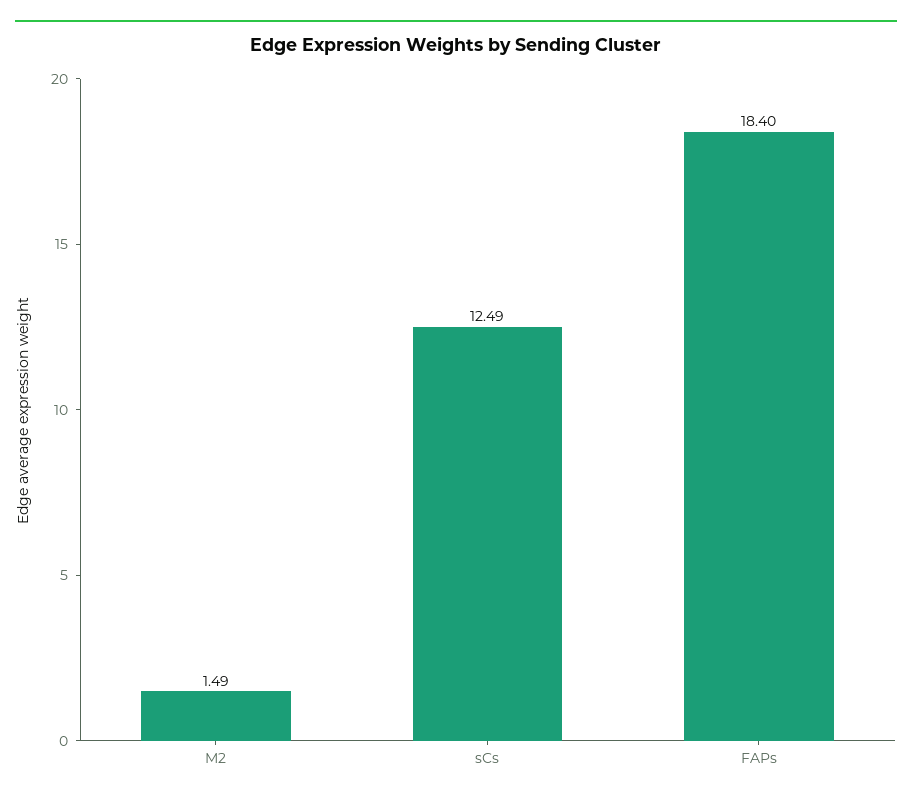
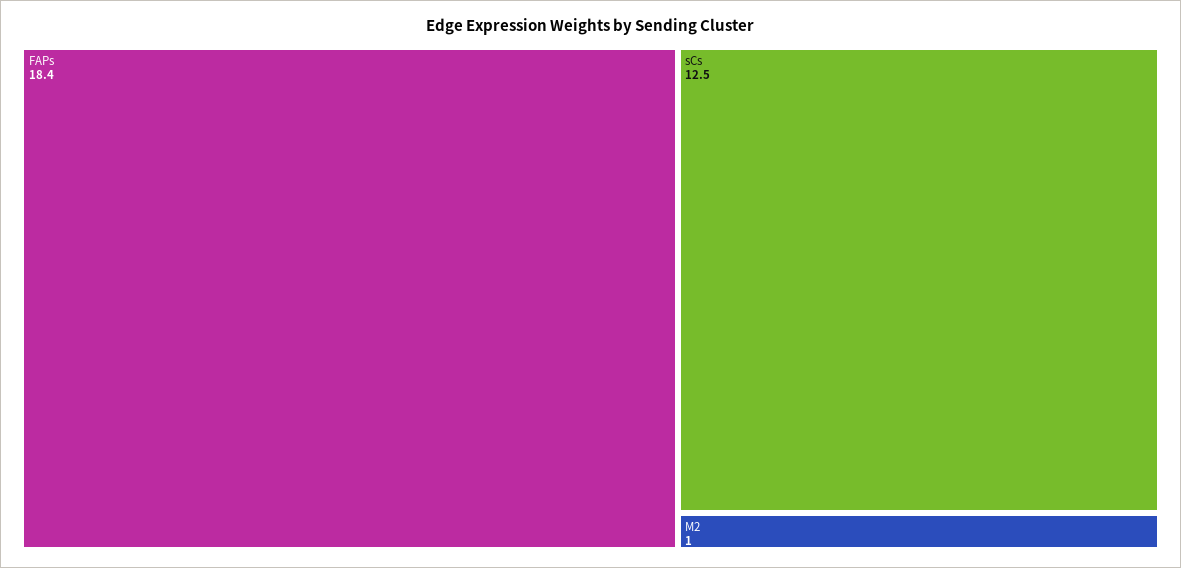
  {
-   "M2": 1.49,
+   "M2": 1,
    "sCs": 12.49,
    "FAPs": 18.4
  }

